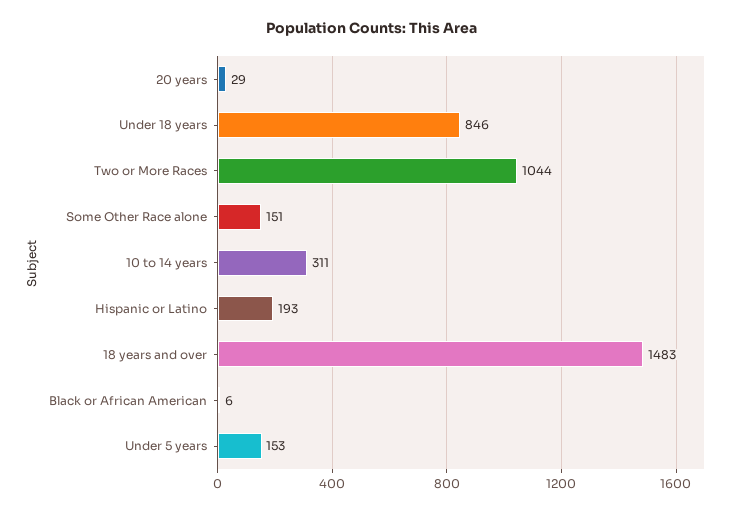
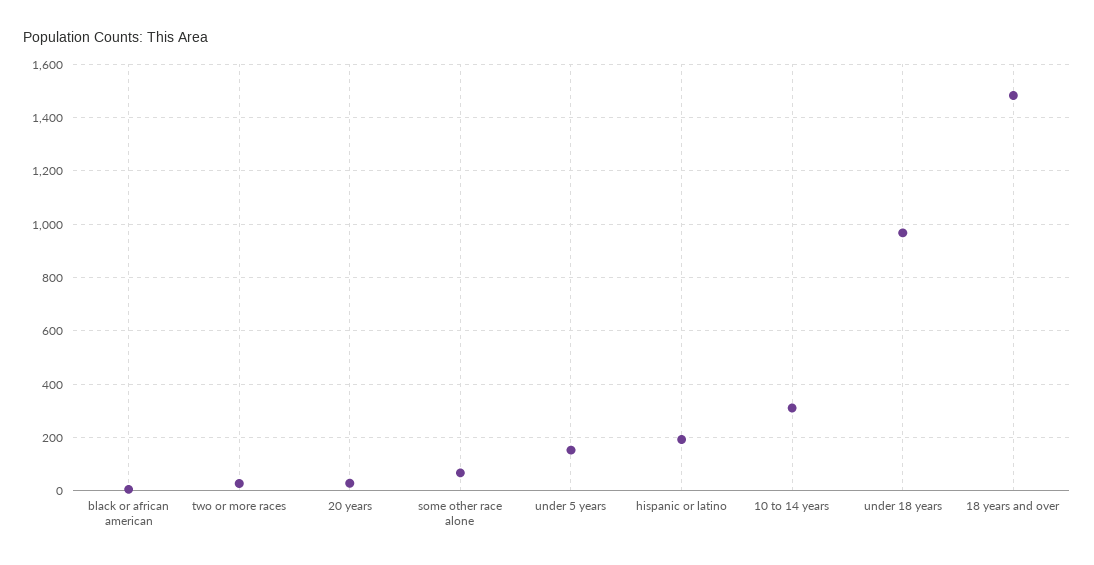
  {
    "20 years": 29,
-   "Under 18 years": 846,
+   "Under 18 years": 975,
-   "Two or More Races": 1044,
+   "Two or More Races": 25,
-   "Some Other Race alone": 151,
+   "Some Other Race alone": 75,
    "10 to 14 years": 311,
    "Hispanic or Latino": 193,
    "18 years and over": 1483,
    "Black or African American": 6,
    "Under 5 years": 153
  }

